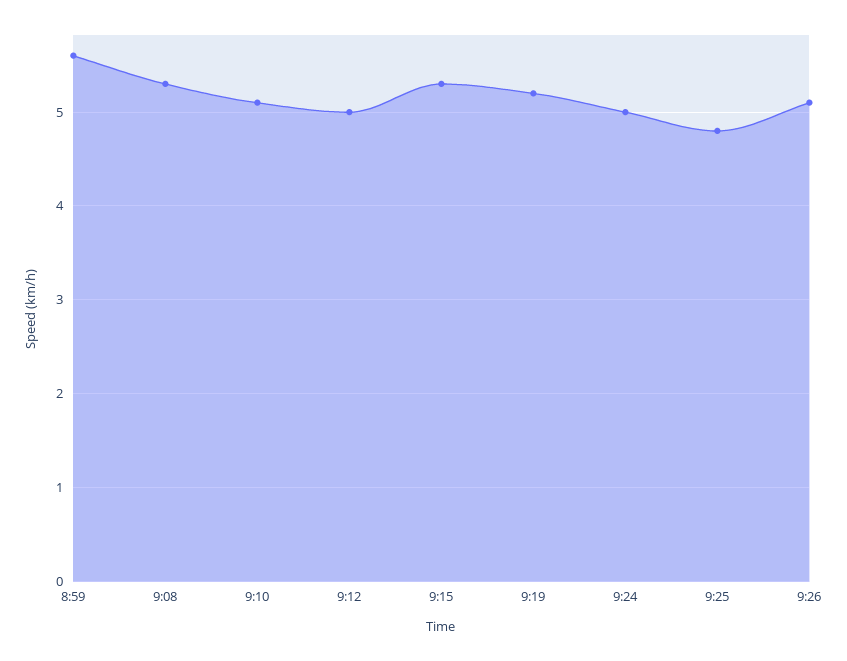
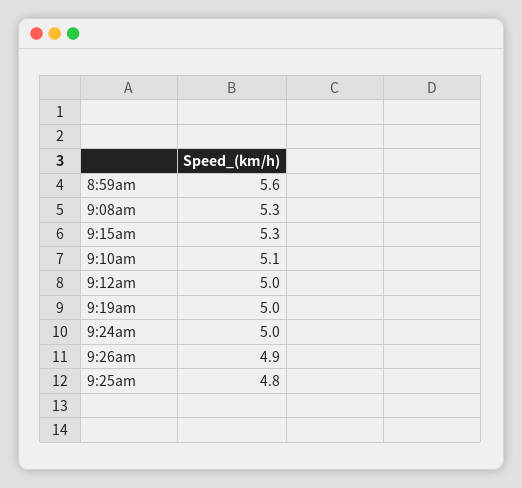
  {
    "8:59": 5.6,
    "9:08": 5.3,
    "9:10": 5.1,
    "9:12": 5,
    "9:15": 5.3,
-   "9:19": 5.2,
+   "9:19": 5,
    "9:24": 5,
    "9:25": 4.8,
-   "9:26": 5.1
+   "9:26": 4.9
  }

